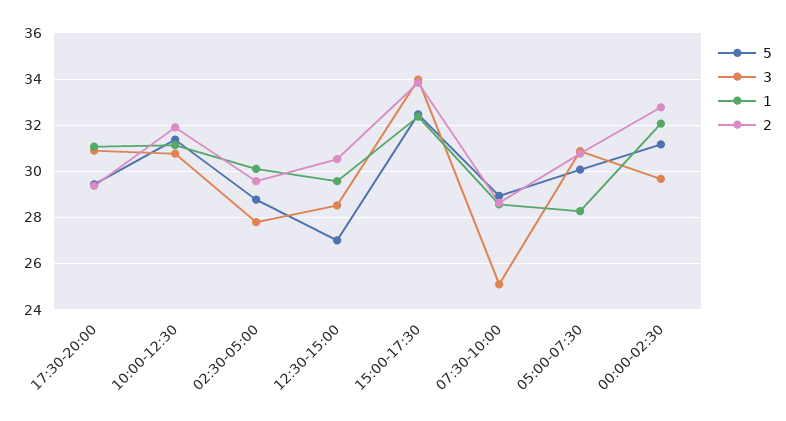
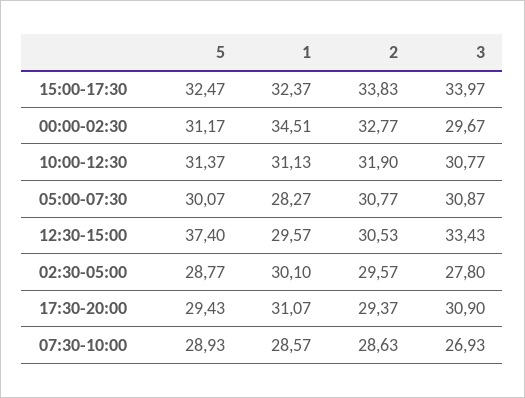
  {
    "5": {
      "17:30-20:00": 29.43,
      "10:00-12:30": 31.37,
      "02:30-05:00": 28.77,
-     "12:30-15:00": 27,
+     "12:30-15:00": 37.4,
      "15:00-17:30": 32.47,
      "07:30-10:00": 28.93,
      "05:00-07:30": 30.07,
      "00:00-02:30": 31.17
    },
    "3": {
      "17:30-20:00": 30.9,
      "10:00-12:30": 30.77,
      "02:30-05:00": 27.8,
-     "12:30-15:00": 28.5,
+     "12:30-15:00": 33.43,
      "15:00-17:30": 33.97,
-     "07:30-10:00": 25,
+     "07:30-10:00": 26.93,
      "05:00-07:30": 30.87,
      "00:00-02:30": 29.67
    },
    "1": {
      "17:30-20:00": 31.07,
      "10:00-12:30": 31.13,
      "02:30-05:00": 30.1,
      "12:30-15:00": 29.57,
      "15:00-17:30": 32.37,
      "07:30-10:00": 28.57,
      "05:00-07:30": 28.27,
-     "00:00-02:30": 32
+     "00:00-02:30": 34.51
    },
    "2": {
      "17:30-20:00": 29.37,
      "10:00-12:30": 31.9,
      "02:30-05:00": 29.57,
      "12:30-15:00": 30.53,
      "15:00-17:30": 33.83,
      "07:30-10:00": 28.63,
      "05:00-07:30": 30.77,
      "00:00-02:30": 32.77
    }
  }

